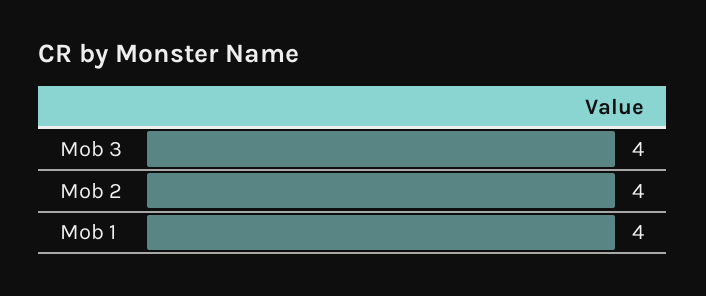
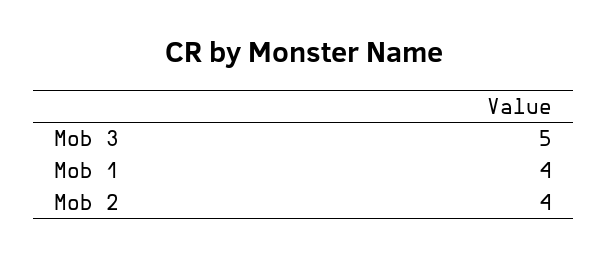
  {
-   "Mob 3": 4,
+   "Mob 3": 5,
    "Mob 2": 4,
    "Mob 1": 4
  }

